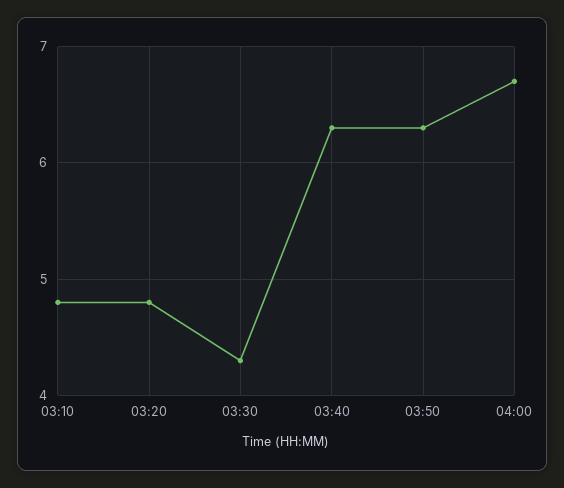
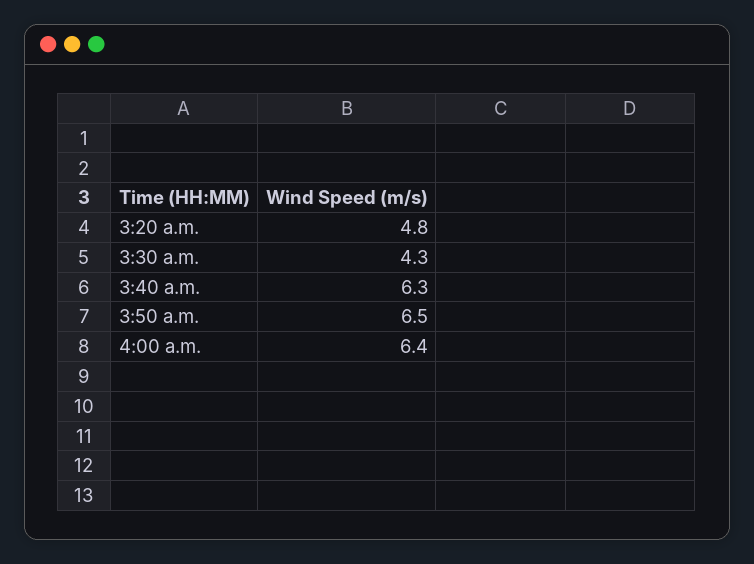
  {
-   "03:10": 4.8,
    "03:20": 4.8,
    "03:30": 4.3,
    "03:40": 6.3,
-   "03:50": 6.3,
+   "03:50": 6.5,
-   "04:00": 6.7
+   "04:00": 6.4
  }

